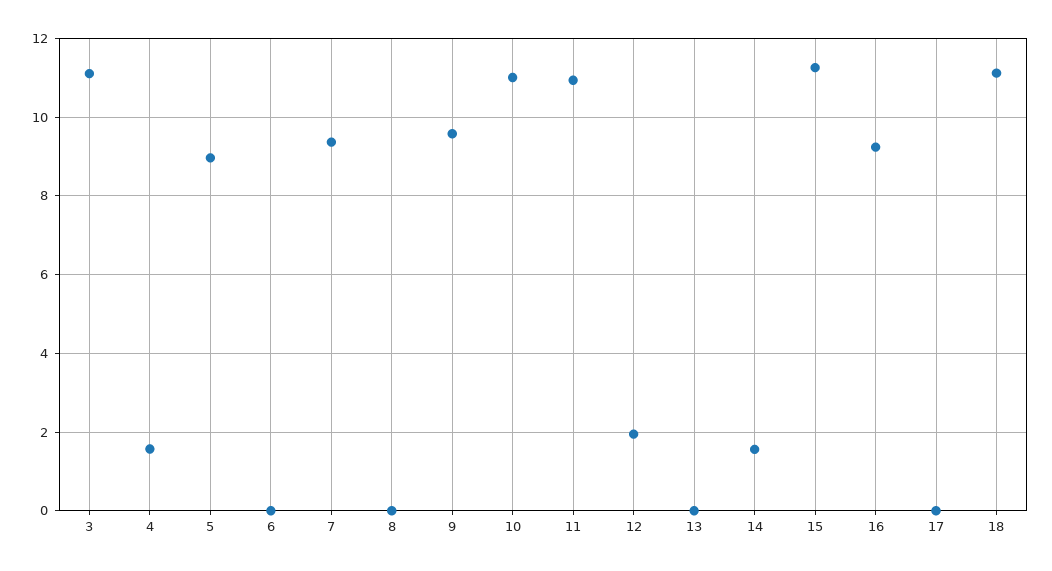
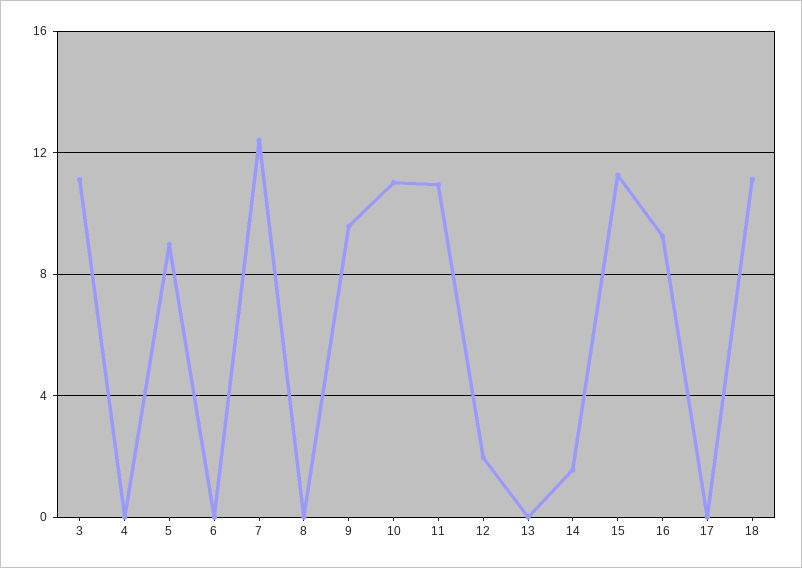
  {
    "3": 11.2,
-   "4": 1.6,
+   "4": 0,
    "5": 9,
    "6": 0,
-   "7": 9.4,
+   "7": 12.5,
    "8": 0,
    "9": 9.6,
    "10": 11,
    "11": 11,
    "12": 2,
    "13": 0,
    "14": 1.6,
    "15": 11.2,
    "16": 9.2,
    "17": 0,
    "18": 11.2
  }

